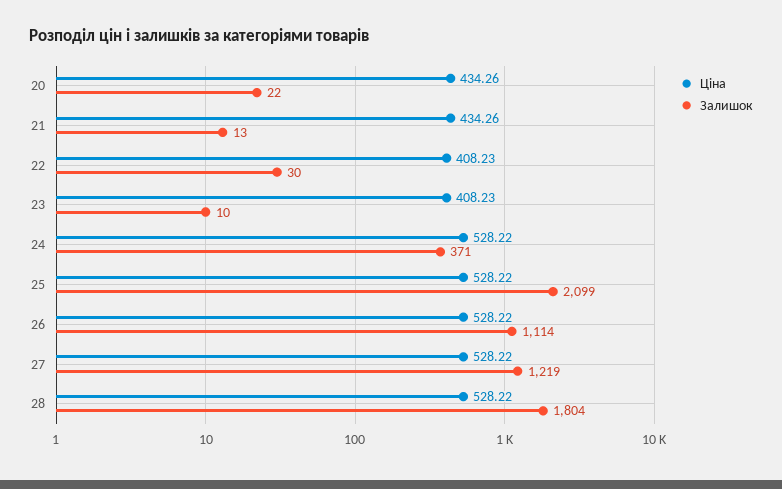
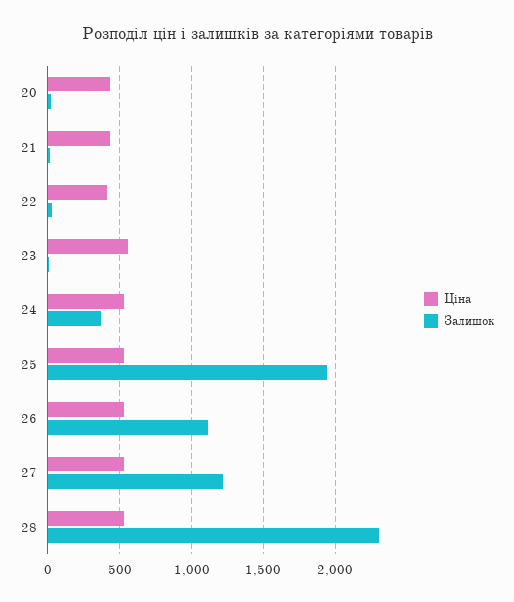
  {
    "Ціна": {
      "20": 434.26,
      "21": 434.26,
      "22": 408.23,
-     "23": 408.23,
+     "23": 550,
      "24": 528.22,
      "25": 528.22,
      "26": 528.22,
      "27": 528.22,
      "28": 528.22
    },
    "Залишок": {
      "20": 22,
      "21": 13,
      "22": 30,
      "23": 10,
      "24": 371,
-     "25": 2099,
+     "25": 1950,
      "26": 1114,
      "27": 1219,
-     "28": 1804
+     "28": 2300
    }
  }

